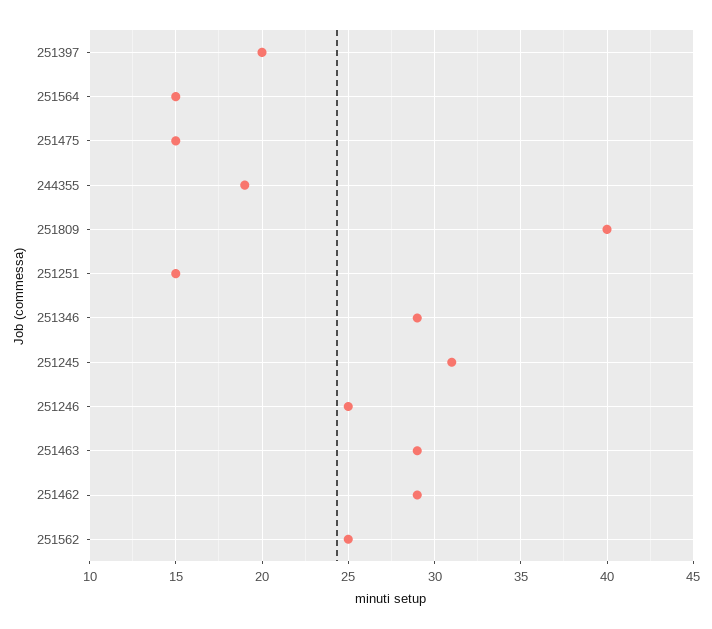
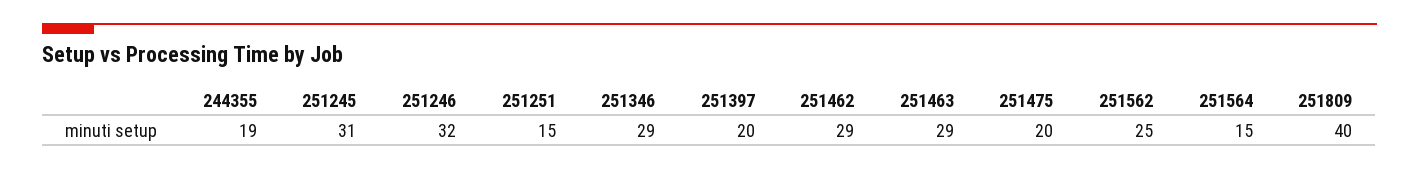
  {
    "251397": 20,
    "251564": 15,
-   "251475": 15,
+   "251475": 20,
    "244355": 19,
    "251809": 40,
    "251251": 15,
    "251346": 29,
    "251245": 31,
-   "251246": 25,
+   "251246": 32,
    "251463": 29,
    "251462": 29,
    "251562": 25
  }

